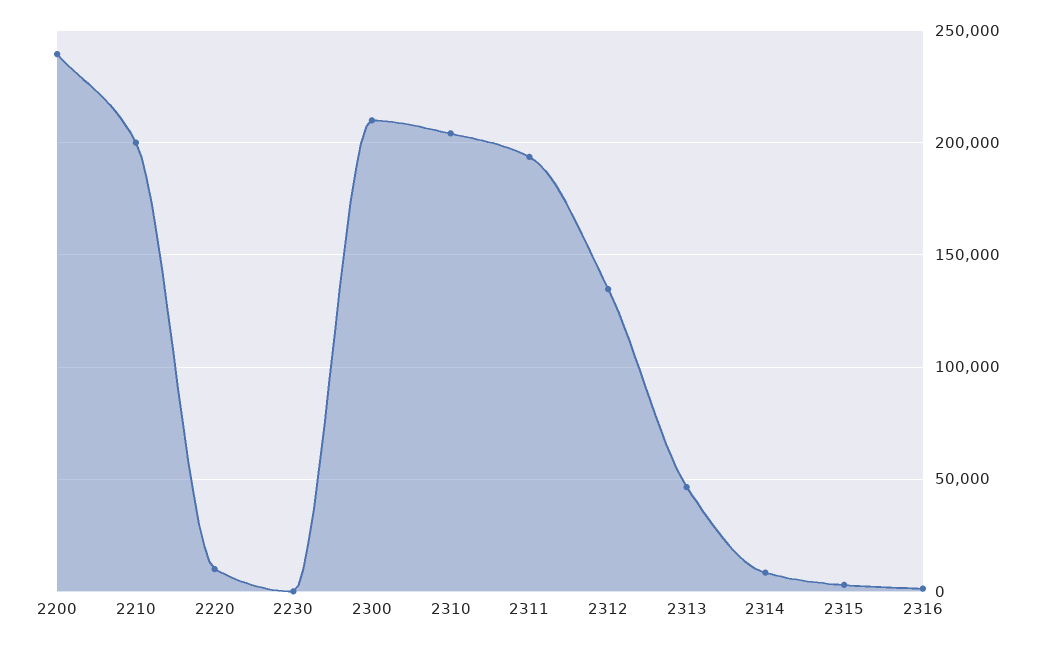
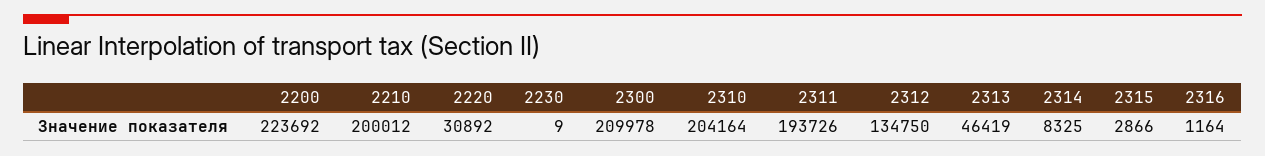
  {
-   "2200": 240000,
+   "2200": 223692,
    "2210": 200012,
-   "2220": 10000,
+   "2220": 30892,
    "2230": 9,
    "2300": 209978,
    "2310": 204164,
    "2311": 193726,
    "2312": 134750,
    "2313": 46419,
    "2314": 8325,
    "2315": 2866,
    "2316": 1164
  }

